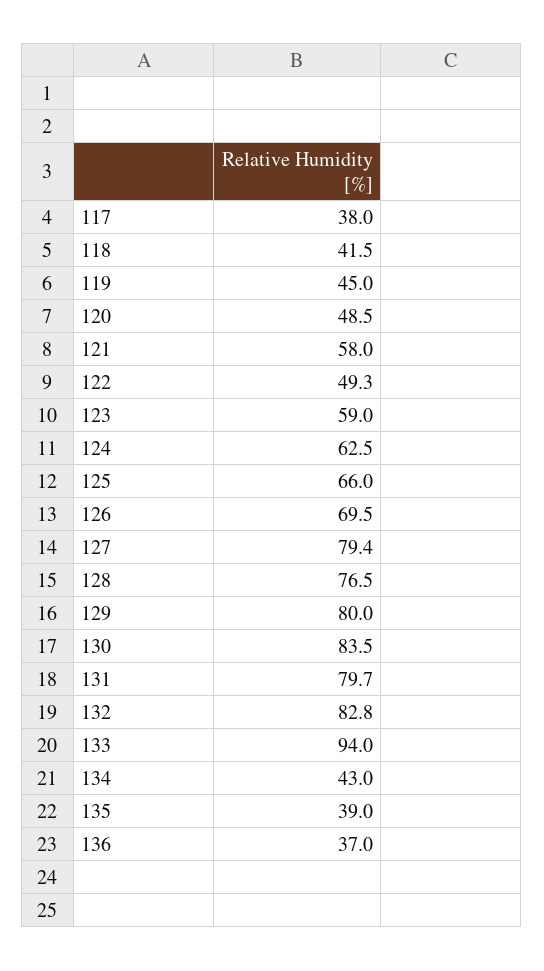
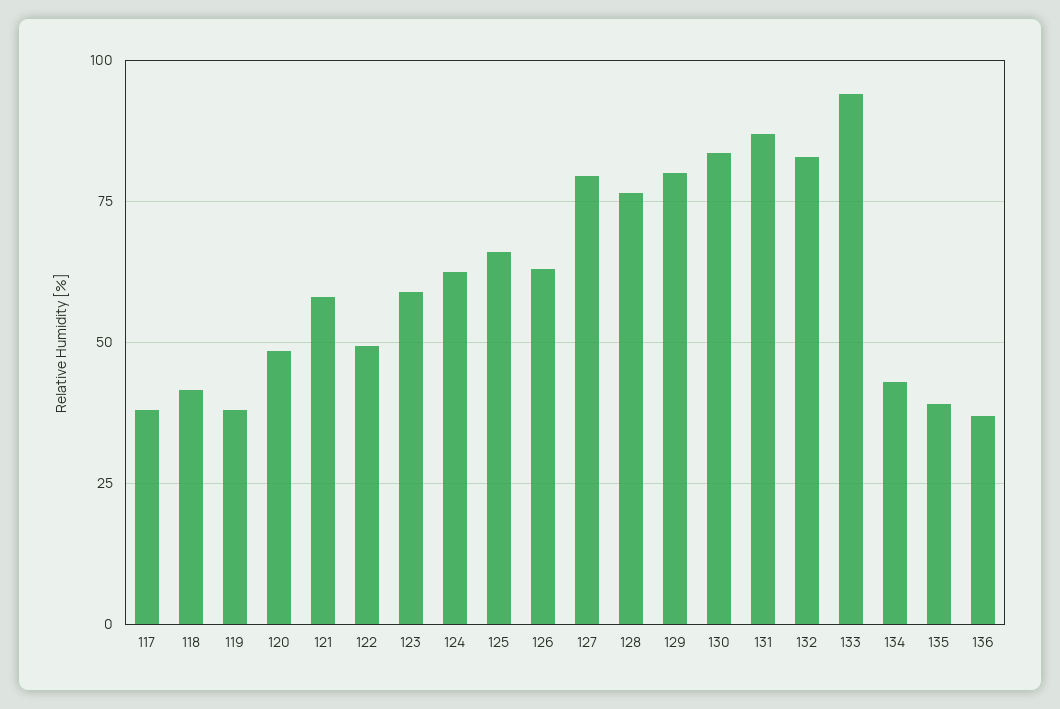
  {
    "117": 38,
    "118": 41.5,
-   "119": 45,
+   "119": 37.5,
    "120": 48.5,
    "121": 58,
    "122": 49.3,
    "123": 59,
    "124": 62.5,
    "125": 66,
-   "126": 69.5,
+   "126": 62.5,
    "127": 79.4,
    "128": 76.5,
    "129": 80,
    "130": 83.5,
-   "131": 79.7,
+   "131": 87.5,
    "132": 82.8,
    "133": 94,
    "134": 43,
    "135": 39,
    "136": 37
  }

